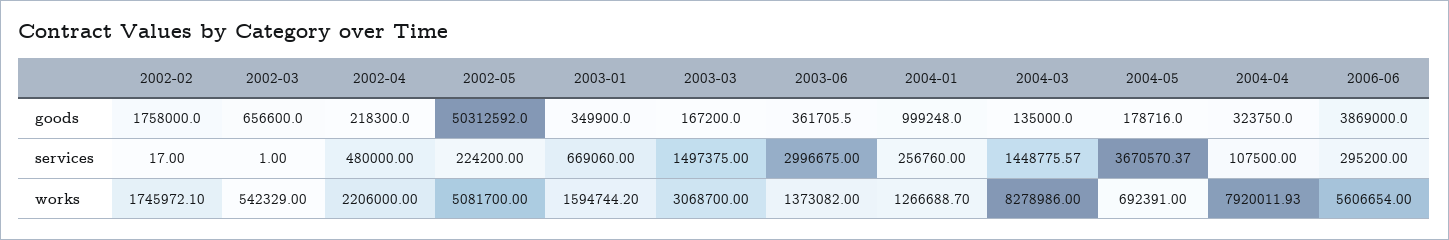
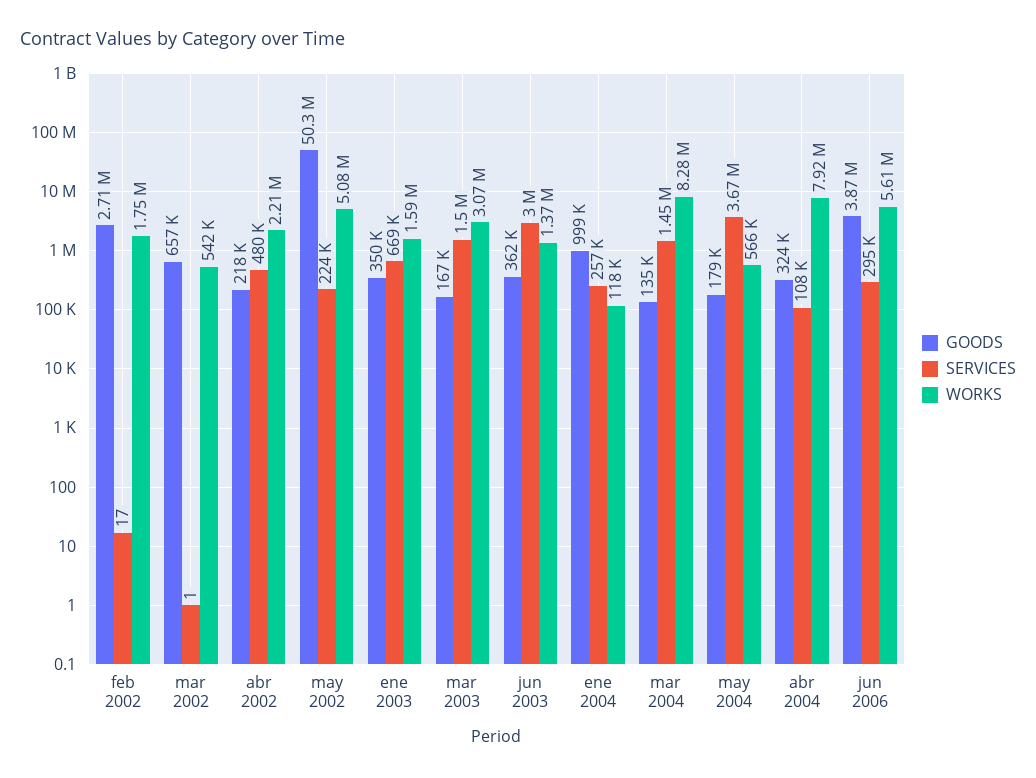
  {
    "goods": {
-     "2002-02": 1758000,
+     "2002-02": 2710000,
      "2002-03": 656600,
      "2002-04": 218300,
      "2002-05": 50312592,
      "2003-01": 349900,
      "2003-03": 167200,
      "2003-06": 361705.5,
      "2004-01": 999248,
      "2004-03": 135000,
      "2004-05": 178716,
      "2004-04": 323750,
      "2006-06": 3869000
    },
    "services": {
      "2002-02": 17,
      "2002-03": 1,
      "2002-04": 480000,
      "2002-05": 224200,
      "2003-01": 669060,
      "2003-03": 1497375,
      "2003-06": 2996675,
      "2004-01": 256760,
      "2004-03": 1448775.57,
      "2004-05": 3670570.37,
      "2004-04": 107500,
      "2006-06": 295200
    },
    "works": {
      "2002-02": 1745972.1,
      "2002-03": 542329,
      "2002-04": 2206000,
      "2002-05": 5081700,
      "2003-01": 1594744.2,
      "2003-03": 3068700,
      "2003-06": 1373082,
-     "2004-01": 1266688.7,
+     "2004-01": 118000,
      "2004-03": 8278986,
-     "2004-05": 692391,
+     "2004-05": 566000,
      "2004-04": 7920011.93,
      "2006-06": 5606654
    }
  }

